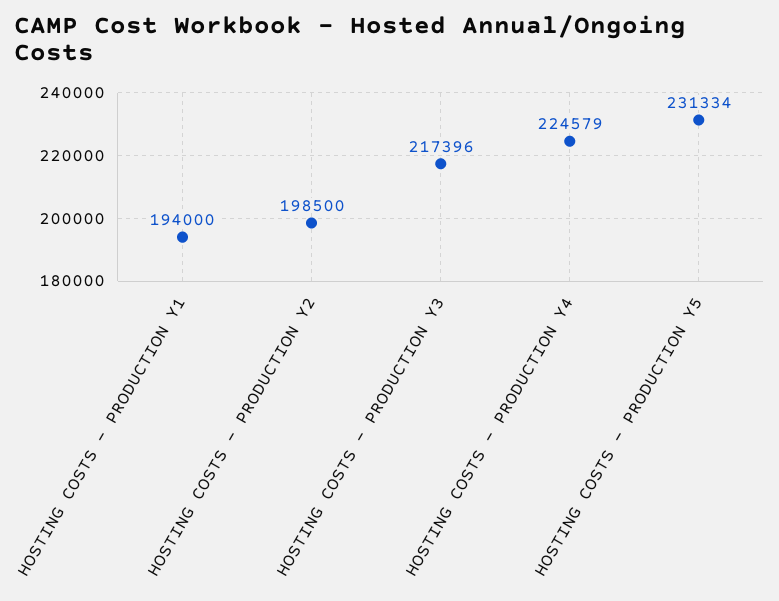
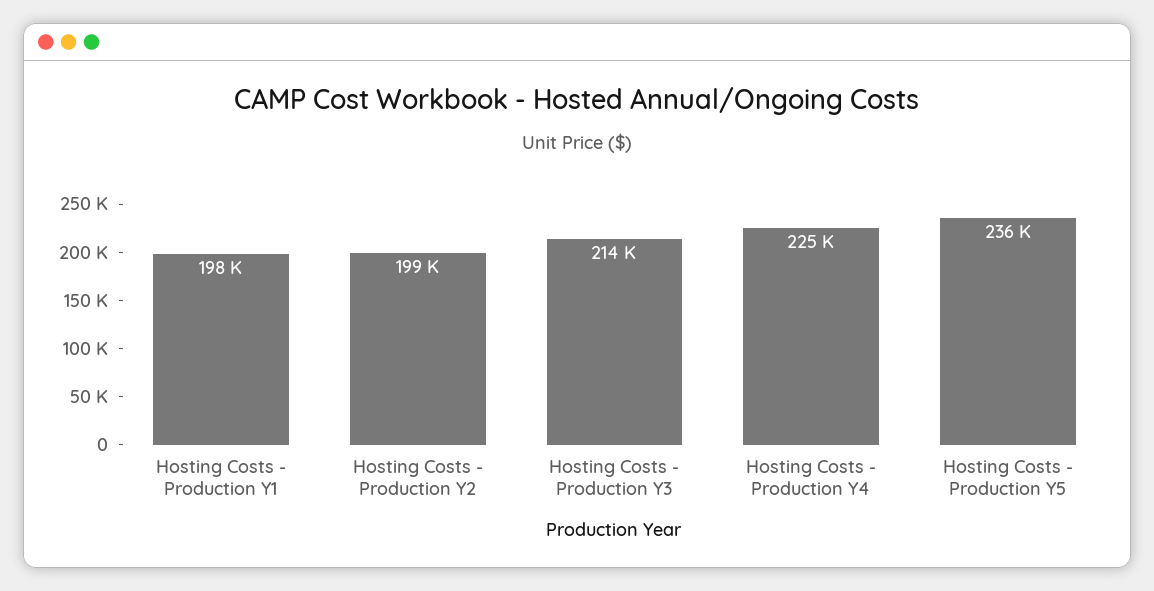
  {
-   "HOSTING COSTS - PRODUCTION Y1": 194000,
+   "HOSTING COSTS - PRODUCTION Y1": 198000,
    "HOSTING COSTS - PRODUCTION Y2": 198500,
-   "HOSTING COSTS - PRODUCTION Y3": 217396,
+   "HOSTING COSTS - PRODUCTION Y3": 214000,
    "HOSTING COSTS - PRODUCTION Y4": 224579,
-   "HOSTING COSTS - PRODUCTION Y5": 231334
+   "HOSTING COSTS - PRODUCTION Y5": 236000
  }

